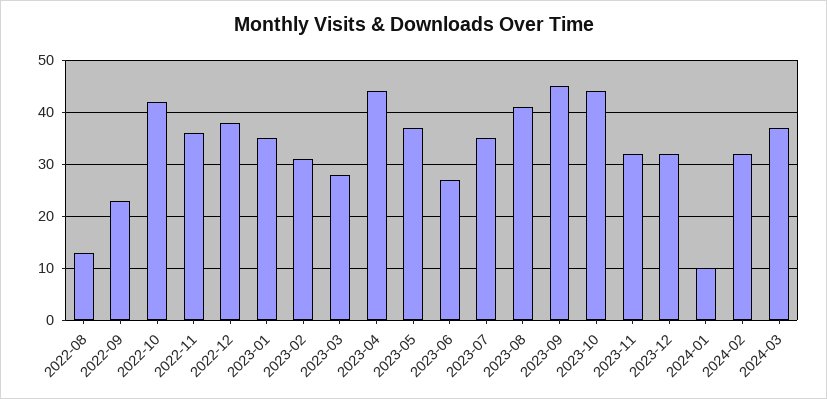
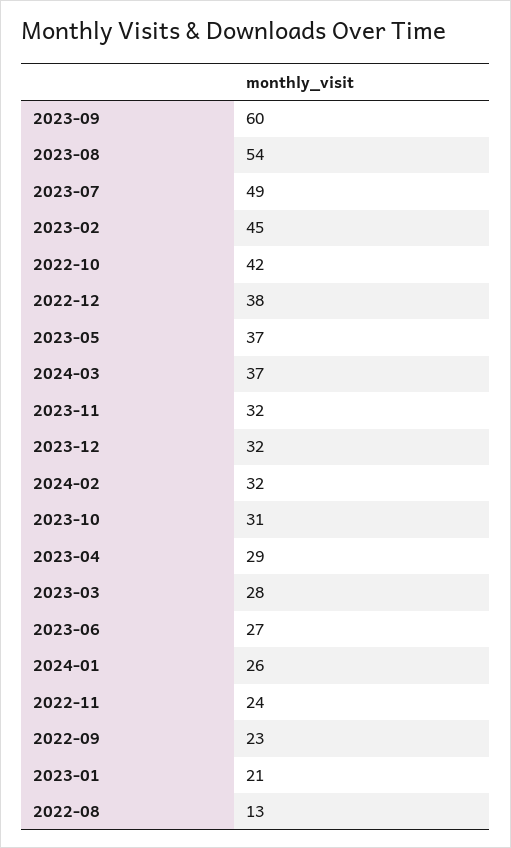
  {
    "2022-08": 13,
    "2022-09": 23,
    "2022-10": 42,
-   "2022-11": 35,
+   "2022-11": 24,
    "2022-12": 38,
-   "2023-01": 35,
+   "2023-01": 21,
-   "2023-02": 30,
+   "2023-02": 45,
    "2023-03": 28,
-   "2023-04": 45,
+   "2023-04": 29,
    "2023-05": 37,
    "2023-06": 27,
-   "2023-07": 35,
+   "2023-07": 49,
-   "2023-08": 40,
+   "2023-08": 54,
-   "2023-09": 45,
+   "2023-09": 60,
-   "2023-10": 45,
+   "2023-10": 31,
    "2023-11": 32,
    "2023-12": 32,
-   "2024-01": 10,
+   "2024-01": 26,
    "2024-02": 32,
    "2024-03": 37
  }

